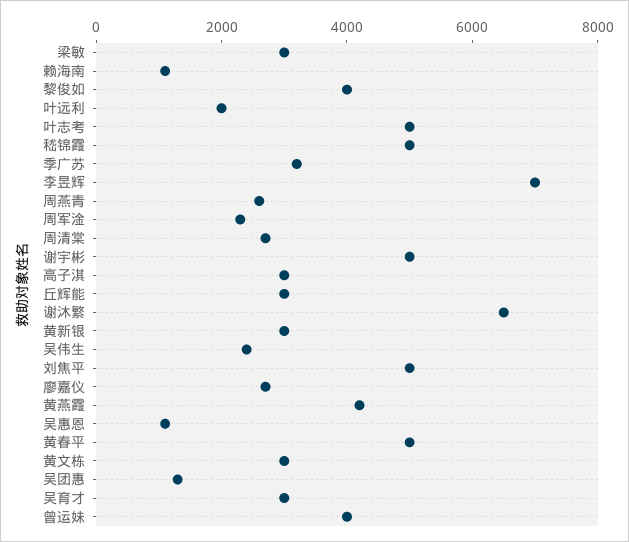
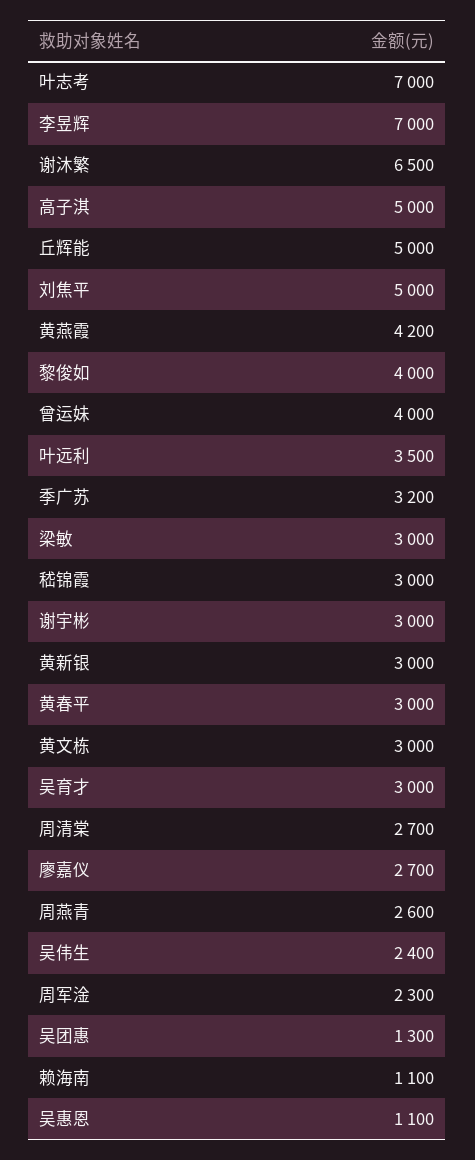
  {
    "梁敏": 3000,
    "赖海南": 1100,
    "黎俊如": 4000,
-   "叶远利": 2000,
+   "叶远利": 3500,
-   "叶志考": 5000,
+   "叶志考": 7000,
-   "嵇锦霞": 5000,
+   "嵇锦霞": 3000,
    "季广苏": 3200,
    "李昱辉": 7000,
    "周燕青": 2600,
    "周军淦": 2300,
    "周清棠": 2700,
-   "谢宇彬": 5000,
+   "谢宇彬": 3000,
-   "高子淇": 3000,
+   "高子淇": 5000,
-   "丘辉能": 3000,
+   "丘辉能": 5000,
    "谢沐繁": 6500,
    "黄新银": 3000,
    "吴伟生": 2400,
    "刘焦平": 5000,
    "廖嘉仪": 2700,
    "黄燕霞": 4200,
    "吴惠恩": 1100,
-   "黄春平": 5000,
+   "黄春平": 3000,
    "黄文栋": 3000,
    "吴团惠": 1300,
    "吴育才": 3000,
    "曾运妹": 4000
  }

